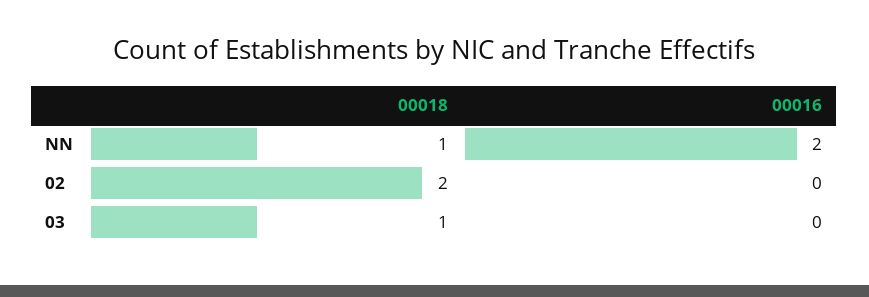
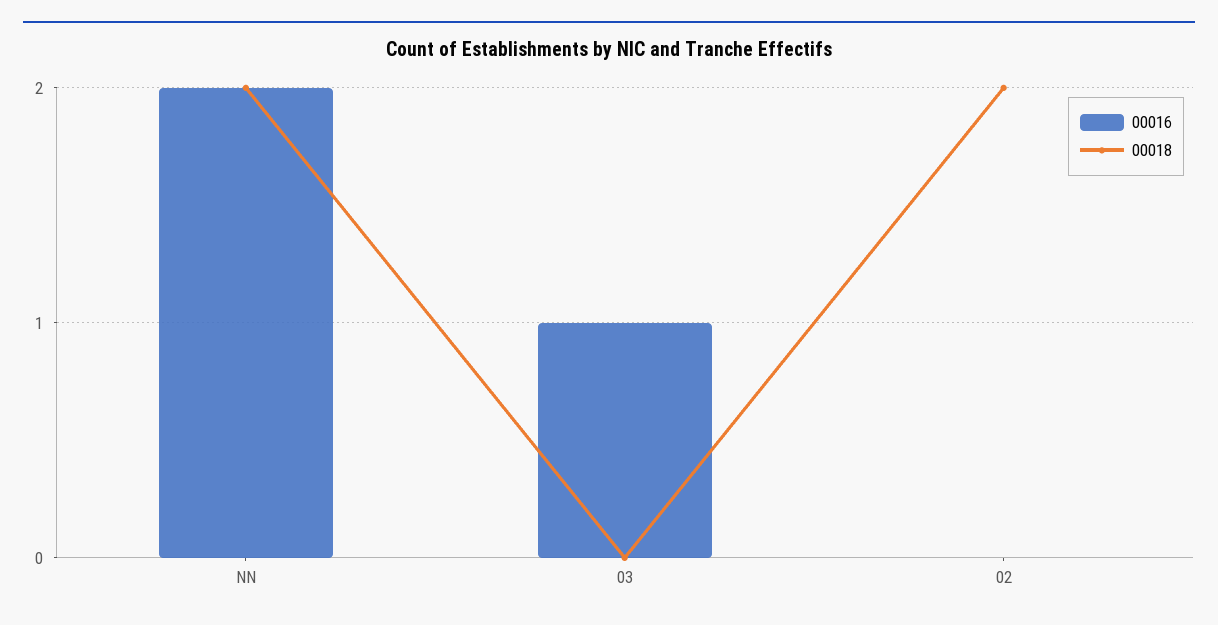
  {
    "00018": {
-     "NN": 1,
+     "NN": 2,
      "02": 2,
-     "03": 1
+     "03": 0
    },
    "00016": {
      "NN": 2,
      "02": 0,
-     "03": 0
+     "03": 1
    }
  }

